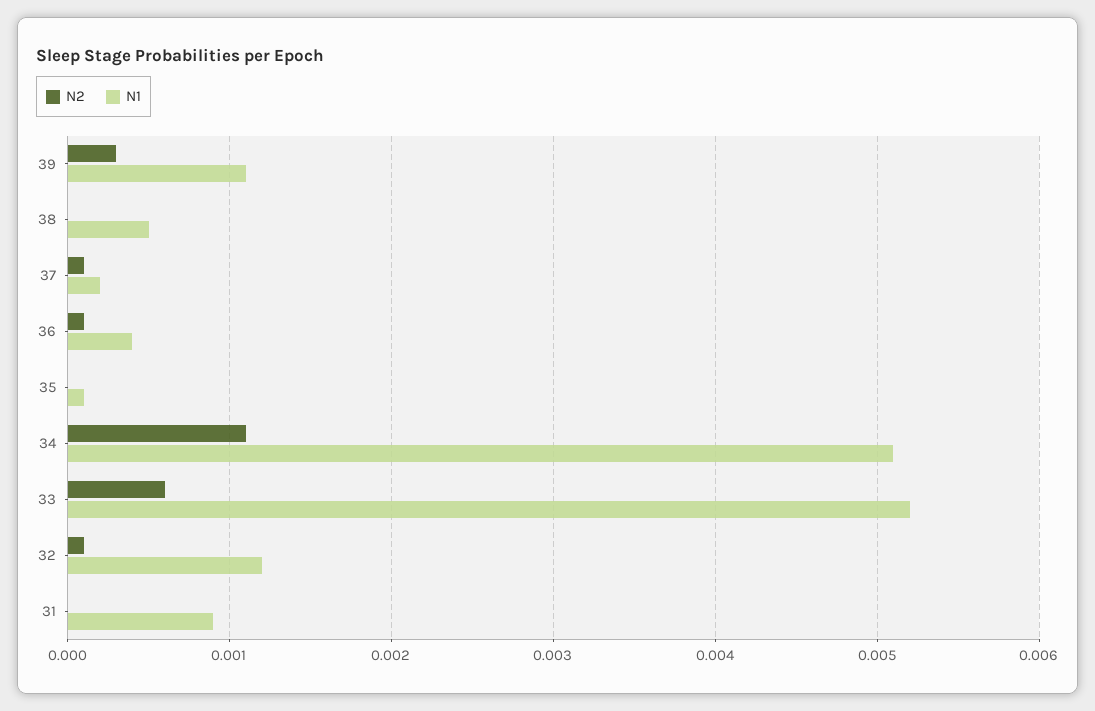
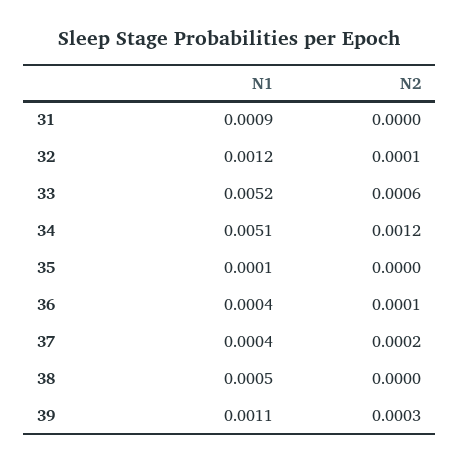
  {
    "N2": {
      "39": 0.0003,
      "38": 0,
-     "37": 0.0001,
+     "37": 0.0002,
      "36": 0.0001,
      "35": 0,
-     "34": 0.0011,
+     "34": 0.0012,
      "33": 0.0006,
      "32": 0.0001,
      "31": 0
    },
    "N1": {
      "39": 0.0011,
      "38": 0.0005,
-     "37": 0.0002,
+     "37": 0.0004,
      "36": 0.0004,
      "35": 0.0001,
      "34": 0.0051,
      "33": 0.0052,
      "32": 0.0012,
      "31": 0.0009
    }
  }

